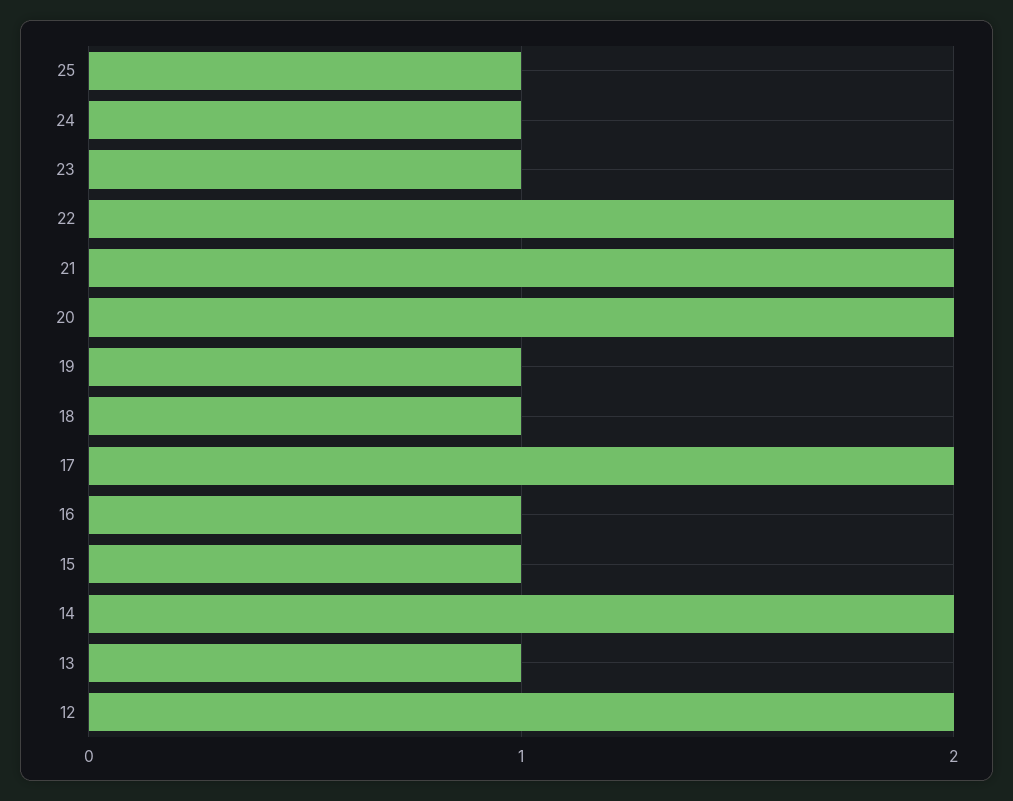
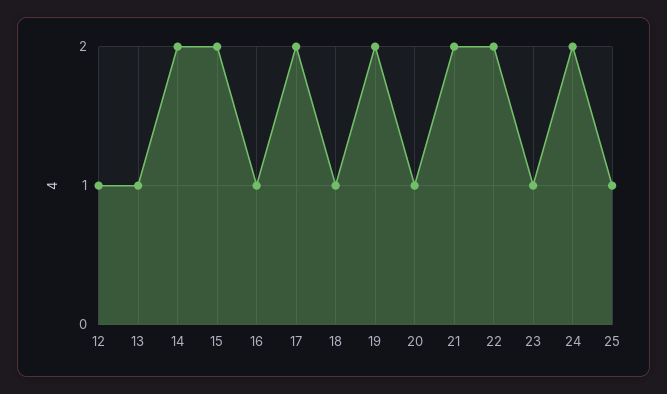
  {
    "25": 1,
-   "24": 1,
+   "24": 2,
    "23": 1,
    "22": 2,
    "21": 2,
-   "20": 2,
+   "20": 1,
-   "19": 1,
+   "19": 2,
    "18": 1,
    "17": 2,
    "16": 1,
-   "15": 1,
+   "15": 2,
    "14": 2,
    "13": 1,
-   "12": 2
+   "12": 1
  }

